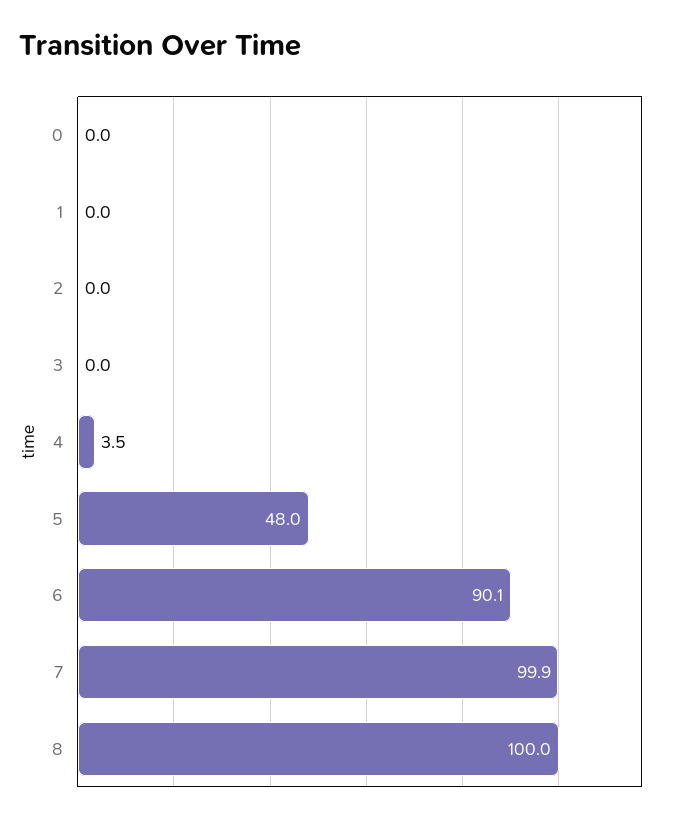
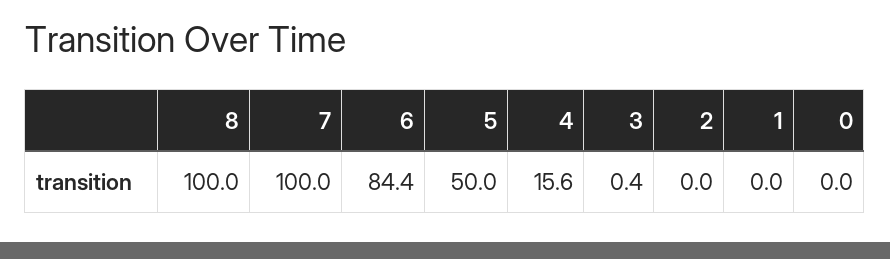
  {
    "0": 0,
    "1": 0,
    "2": 0,
-   "3": 0,
+   "3": 0.4,
-   "4": 3.5,
+   "4": 15.6,
-   "5": 48,
+   "5": 50,
-   "6": 90.1,
+   "6": 84.4,
-   "7": 99.9,
+   "7": 100,
    "8": 100
  }

